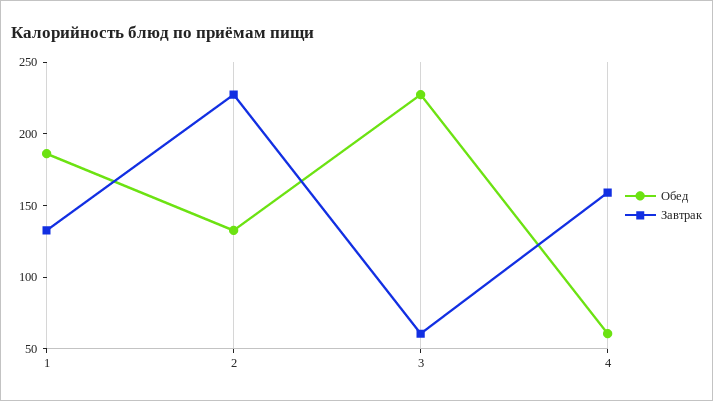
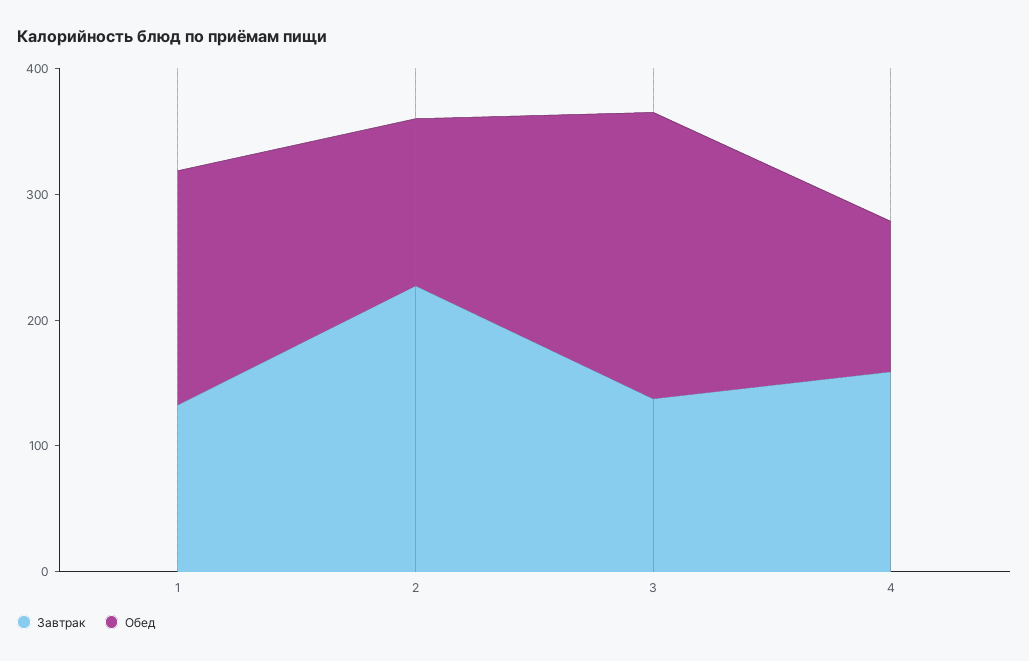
  {
    "Обед": {
      "1": 190,
      "2": 130,
      "3": 230,
-     "4": 60
+     "4": 120
    },
    "Завтрак": {
      "1": 130,
      "2": 230,
-     "3": 60,
+     "3": 140,
      "4": 160
    }
  }

